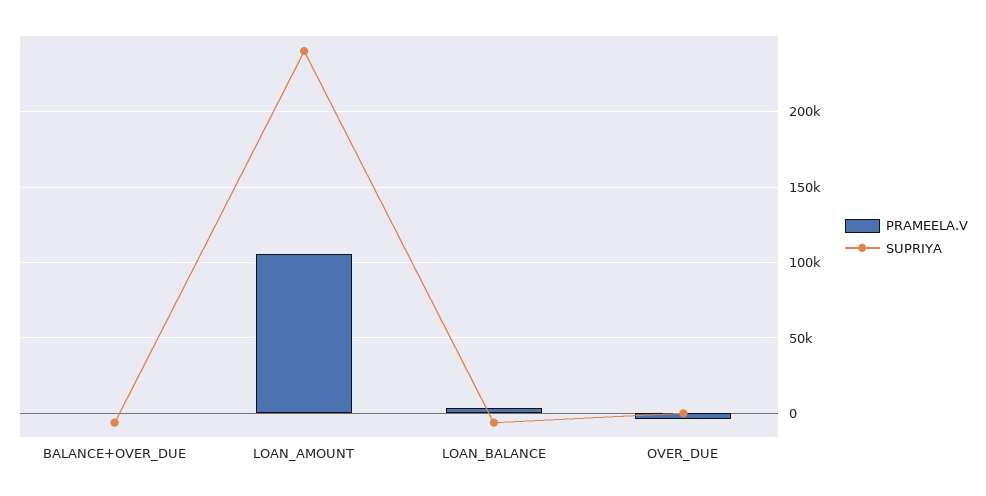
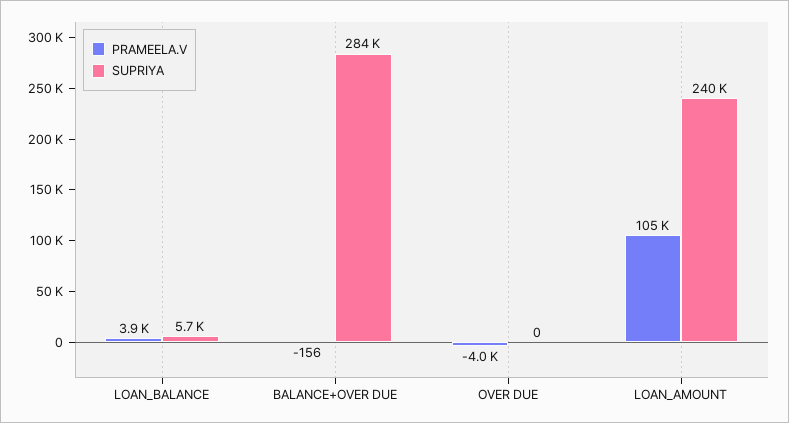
  {
    "PRAMEELA.V": {
      "BALANCE+OVER_DUE": -156,
      "LOAN_AMOUNT": 105000,
      "LOAN_BALANCE": 3900,
      "OVER_DUE": -4000
    },
    "SUPRIYA": {
-     "BALANCE+OVER_DUE": -5000,
+     "BALANCE+OVER_DUE": 284000,
      "LOAN_AMOUNT": 240000,
-     "LOAN_BALANCE": -5000,
+     "LOAN_BALANCE": 5700,
      "OVER_DUE": 0
    }
  }

